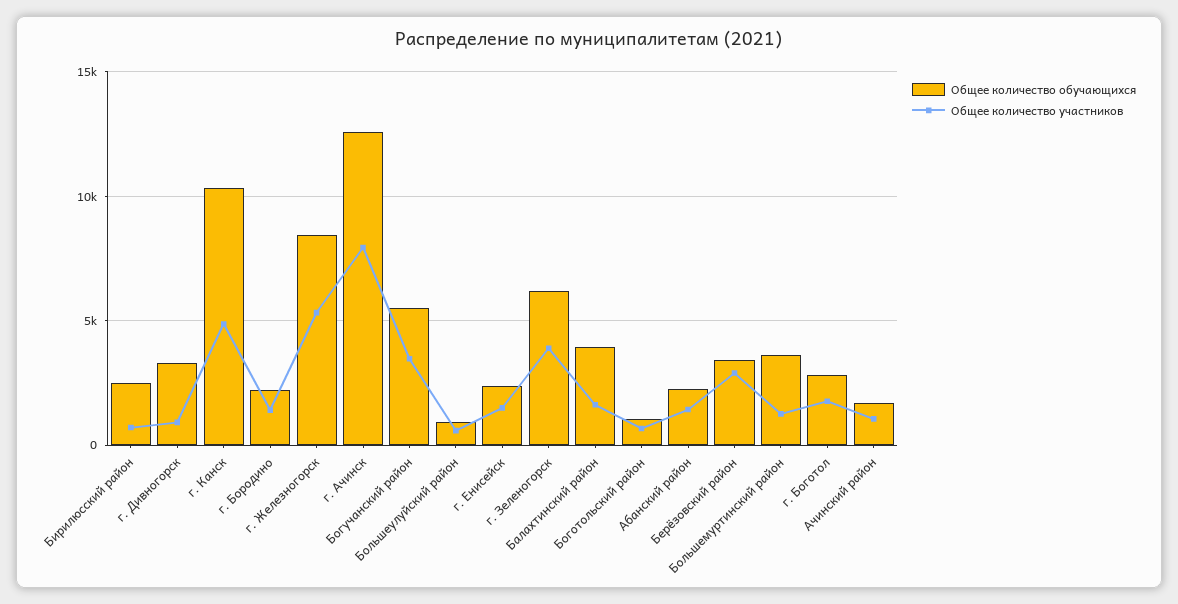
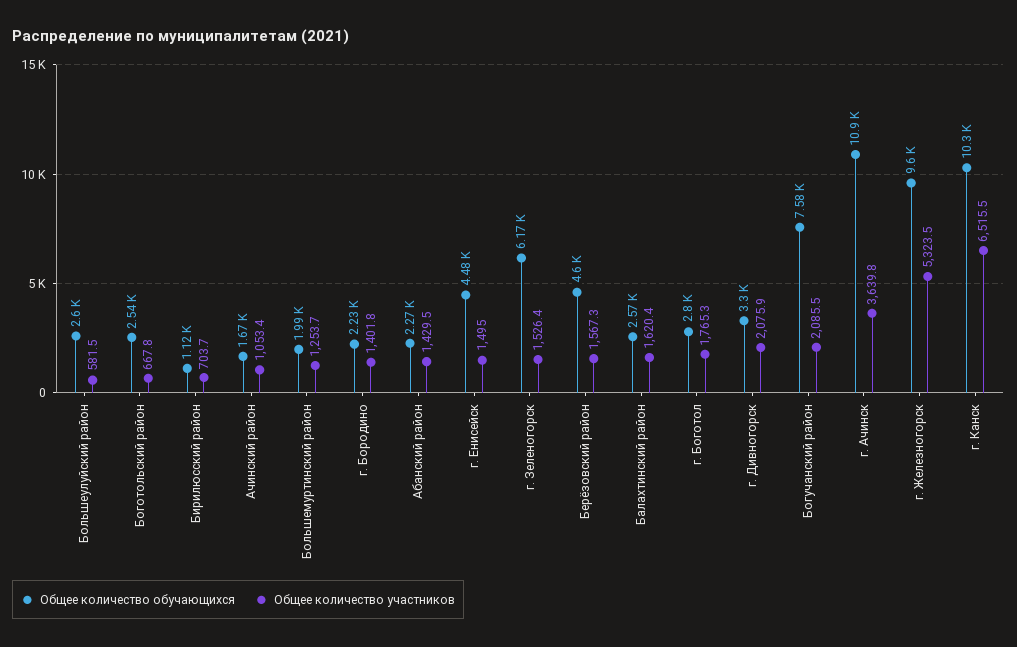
  {
    "Общее количество обучающихся": {
-     "Бирилюсский район": 2500,
+     "Бирилюсский район": 1120,
      "г. Дивногорск": 3300,
      "г. Канск": 10300,
      "г. Бородино": 2230,
-     "г. Железногорск": 8500,
+     "г. Железногорск": 9600,
-     "г. Ачинск": 12500,
+     "г. Ачинск": 10900,
-     "Богучанский район": 5500,
+     "Богучанский район": 7580,
-     "Большеулуйский район": 1000,
+     "Большеулуйский район": 2600,
-     "г. Енисейск": 2500,
+     "г. Енисейск": 4480,
      "г. Зеленогорск": 6170,
-     "Балахтинский район": 4000,
+     "Балахтинский район": 2570,
-     "Боготольский район": 1000,
+     "Боготольский район": 2540,
      "Абанский район": 2270,
-     "Берёзовский район": 3500,
+     "Берёзовский район": 4600,
-     "Большемуртинский район": 3500,
+     "Большемуртинский район": 1990,
      "г. Боготол": 2800,
      "Ачинский район": 1670
    },
    "Общее количество участников": {
      "Бирилюсский район": 703.7,
-     "г. Дивногорск": 1000,
+     "г. Дивногорск": 2075.9,
-     "г. Канск": 5000,
+     "г. Канск": 6515.5,
      "г. Бородино": 1401.8,
      "г. Железногорск": 5323.5,
-     "г. Ачинск": 8000,
+     "г. Ачинск": 3639.8,
-     "Богучанский район": 3500,
+     "Богучанский район": 2085.5,
      "Большеулуйский район": 581.5,
      "г. Енисейск": 1495,
-     "г. Зеленогорск": 4000,
+     "г. Зеленогорск": 1526.4,
      "Балахтинский район": 1620.4,
      "Боготольский район": 667.8,
      "Абанский район": 1429.5,
-     "Берёзовский район": 3000,
+     "Берёзовский район": 1567.3,
      "Большемуртинский район": 1253.7,
      "г. Боготол": 1765.3,
      "Ачинский район": 1053.4
    }
  }

